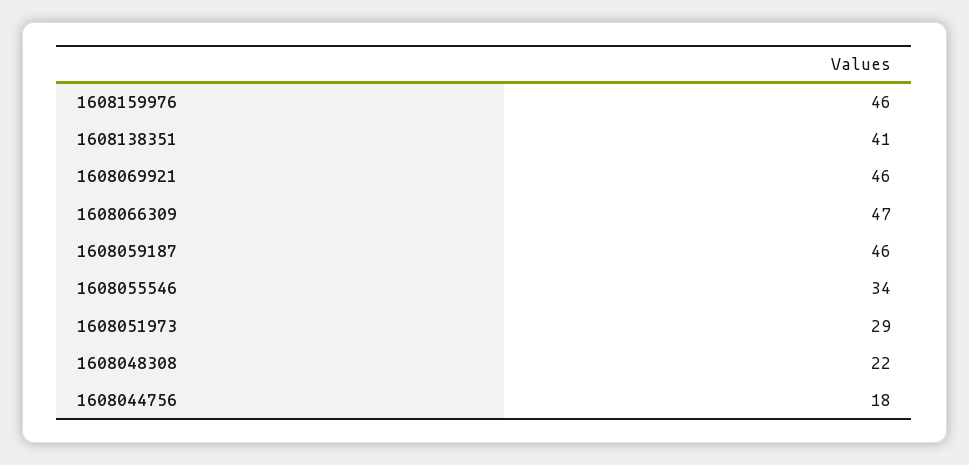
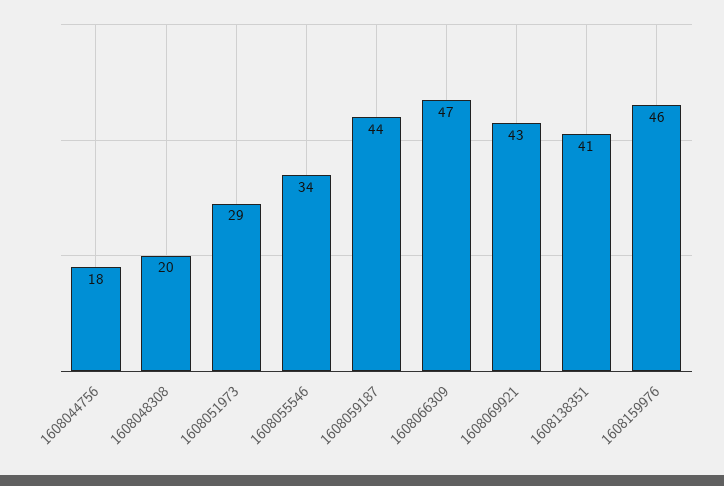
  {
    "1608159976": 46,
    "1608138351": 41,
-   "1608069921": 46,
+   "1608069921": 43,
    "1608066309": 47,
-   "1608059187": 46,
+   "1608059187": 44,
    "1608055546": 34,
    "1608051973": 29,
-   "1608048308": 22,
+   "1608048308": 20,
    "1608044756": 18
  }

